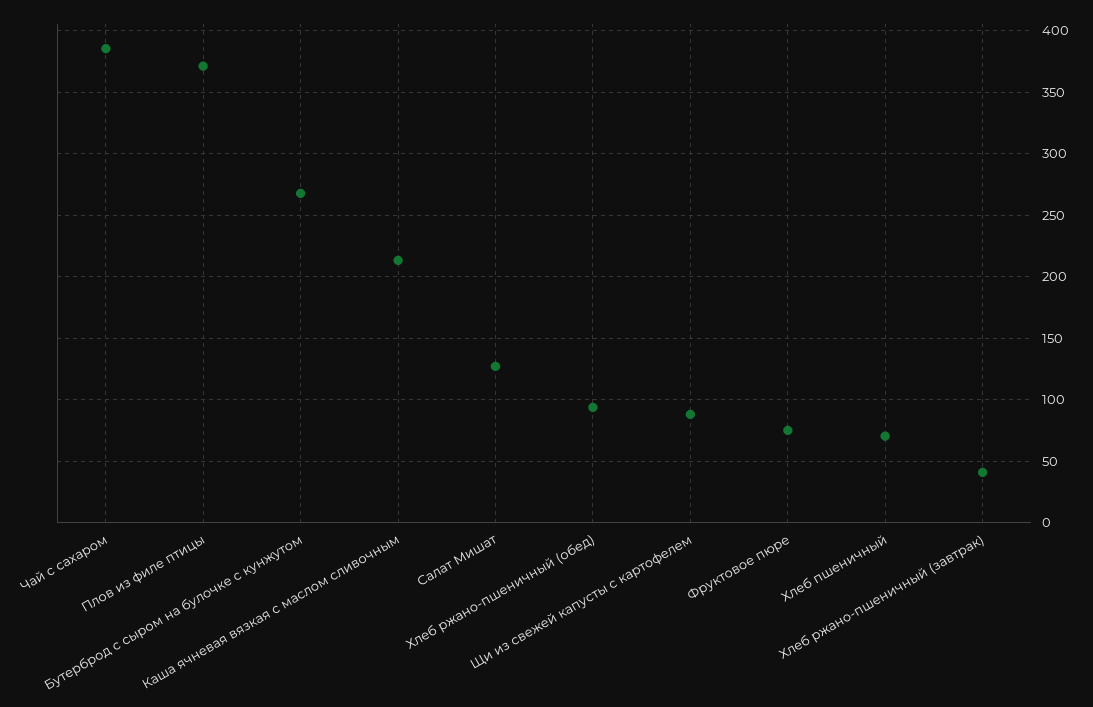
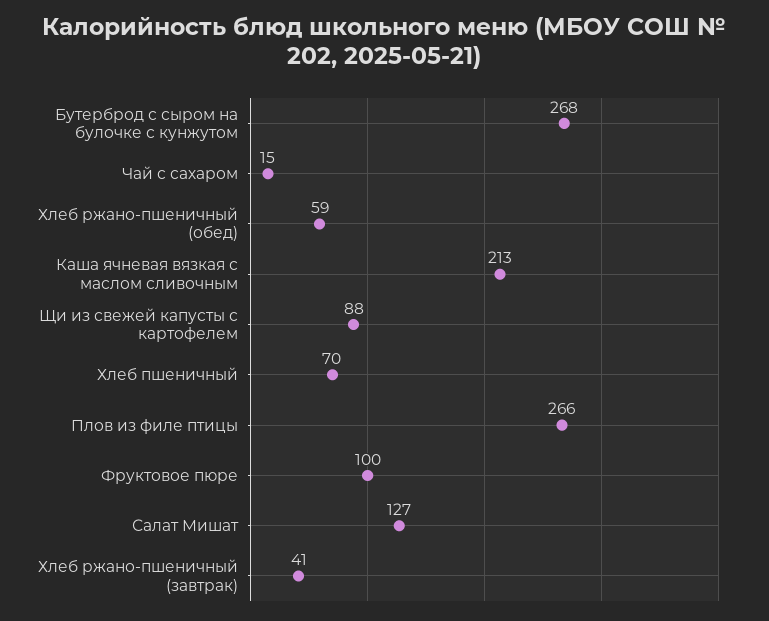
  {
-   "Чай с сахаром": 385,
+   "Чай с сахаром": 15,
-   "Плов из филе птицы": 370,
+   "Плов из филе птицы": 266,
    "Бутерброд с сыром на булочке с кунжутом": 268,
    "Каша ячневая вязкая с маслом сливочным": 213,
    "Салат Мишат": 127,
-   "Хлеб ржано-пшеничный (обед)": 95,
+   "Хлеб ржано-пшеничный (обед)": 59,
    "Щи из свежей капусты с картофелем": 88,
-   "Фруктовое пюре": 75,
+   "Фруктовое пюре": 100,
    "Хлеб пшеничный": 70,
    "Хлеб ржано-пшеничный (завтрак)": 41
  }

